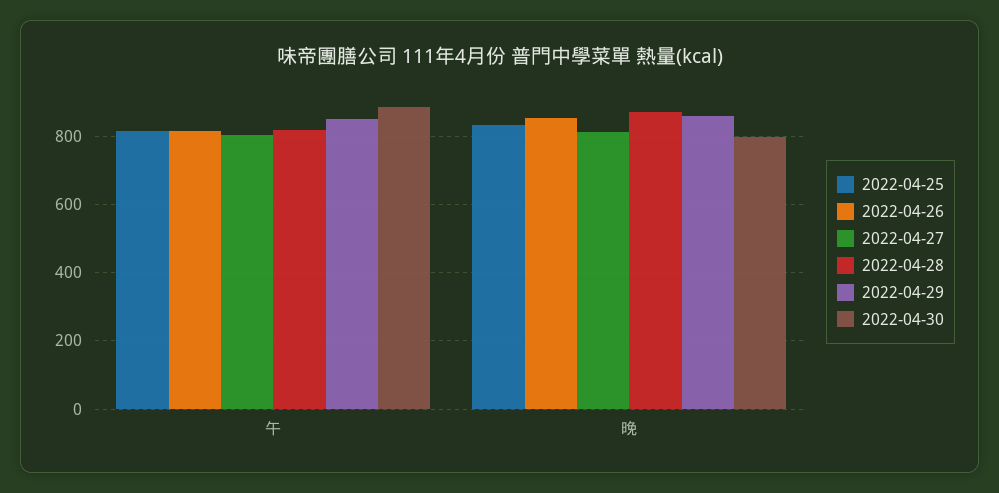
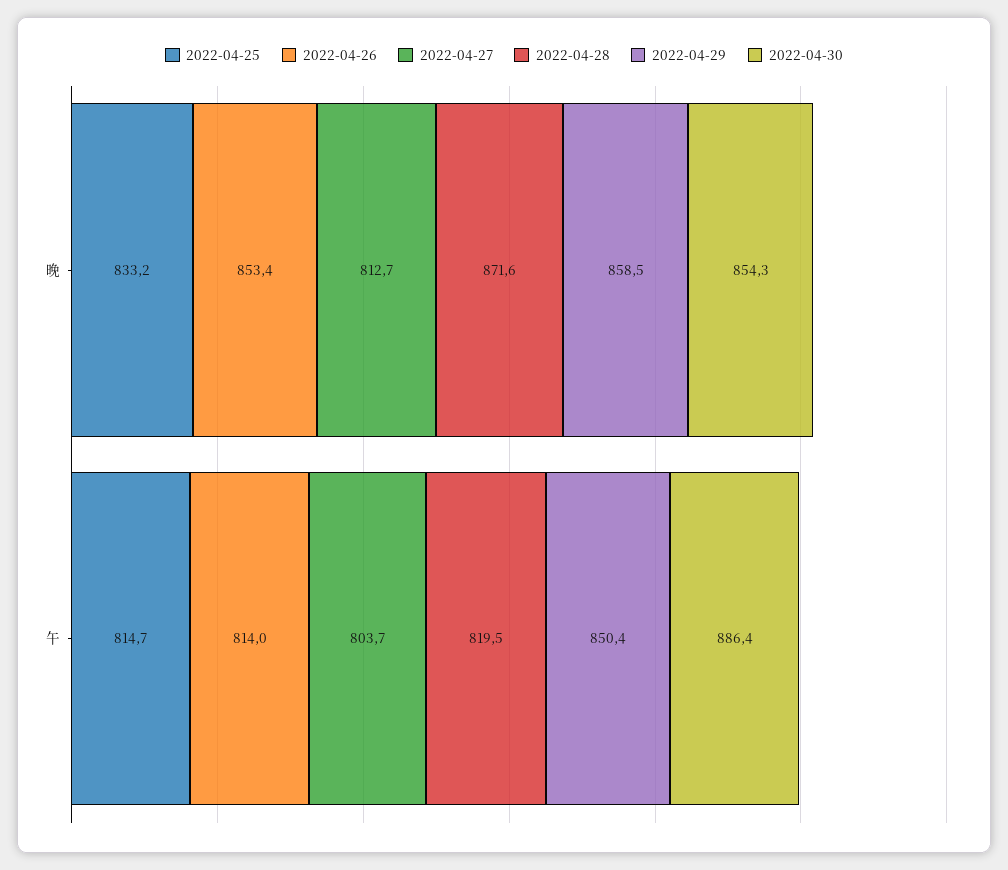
  {
    "2022-04-25": {
      "午": 814.7,
      "晚": 833.2
    },
    "2022-04-26": {
      "午": 814,
      "晚": 853.4
    },
    "2022-04-27": {
      "午": 803.7,
      "晚": 812.7
    },
    "2022-04-28": {
      "午": 819.5,
      "晚": 871.6
    },
    "2022-04-29": {
      "午": 850.4,
      "晚": 858.5
    },
    "2022-04-30": {
      "午": 886.4,
-     "晚": 800
+     "晚": 854.3
    }
  }

